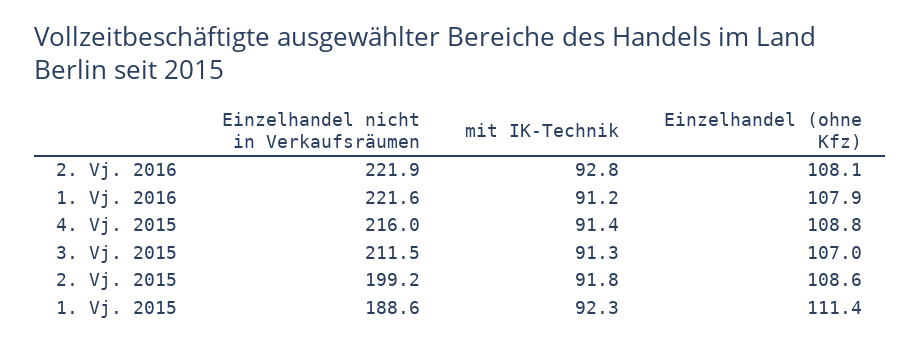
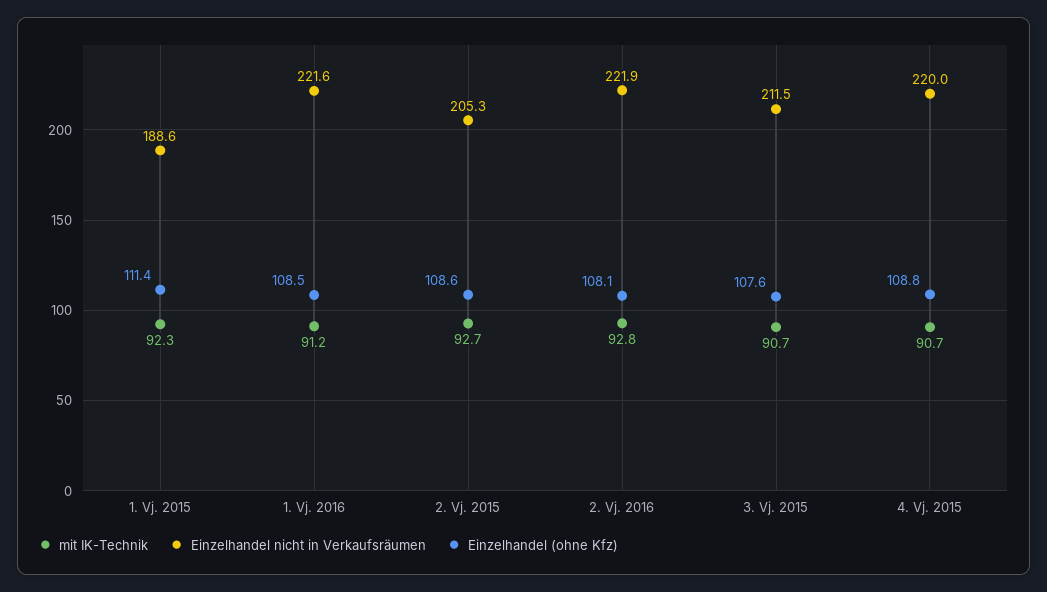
  {
    "Einzelhandel nicht in Verkaufsräumen": {
      "2. Vj. 2016": 221.9,
      "1. Vj. 2016": 221.6,
-     "4. Vj. 2015": 216,
+     "4. Vj. 2015": 220,
      "3. Vj. 2015": 211.5,
-     "2. Vj. 2015": 199.2,
+     "2. Vj. 2015": 205.3,
      "1. Vj. 2015": 188.6
    },
    "mit IK-Technik": {
      "2. Vj. 2016": 92.8,
      "1. Vj. 2016": 91.2,
-     "4. Vj. 2015": 91.4,
+     "4. Vj. 2015": 90.7,
-     "3. Vj. 2015": 91.3,
+     "3. Vj. 2015": 90.7,
-     "2. Vj. 2015": 91.8,
+     "2. Vj. 2015": 92.7,
      "1. Vj. 2015": 92.3
    },
    "Einzelhandel (ohne Kfz)": {
      "2. Vj. 2016": 108.1,
-     "1. Vj. 2016": 107.9,
+     "1. Vj. 2016": 108.5,
      "4. Vj. 2015": 108.8,
-     "3. Vj. 2015": 107,
+     "3. Vj. 2015": 107.6,
      "2. Vj. 2015": 108.6,
      "1. Vj. 2015": 111.4
    }
  }

